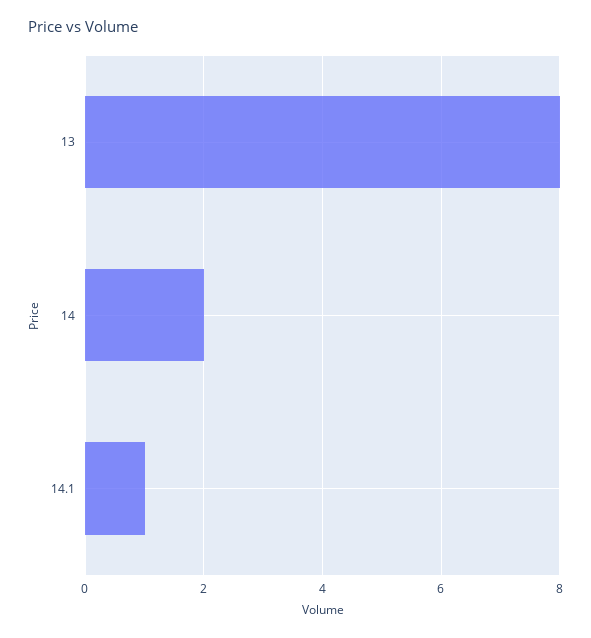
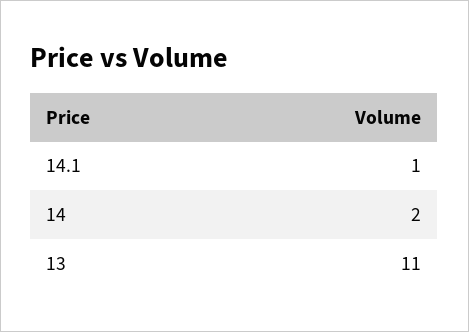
  {
-   "13": 8,
+   "13": 11,
    "14": 2,
    "14.1": 1
  }

